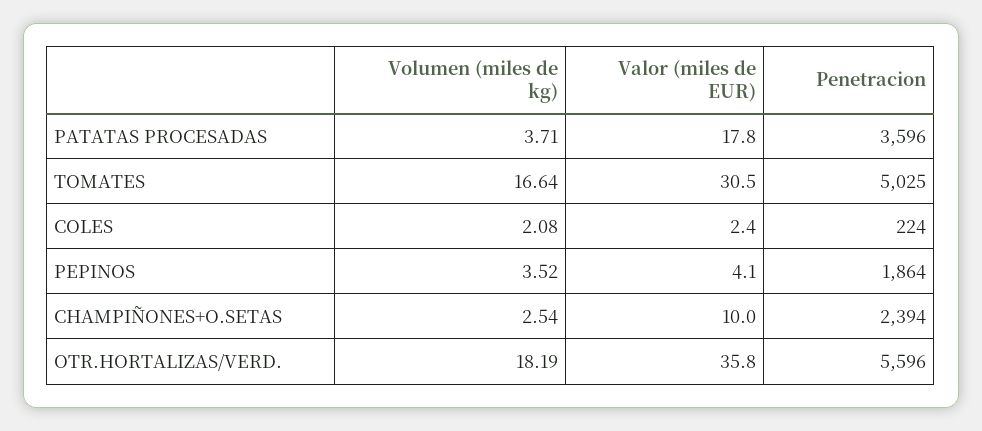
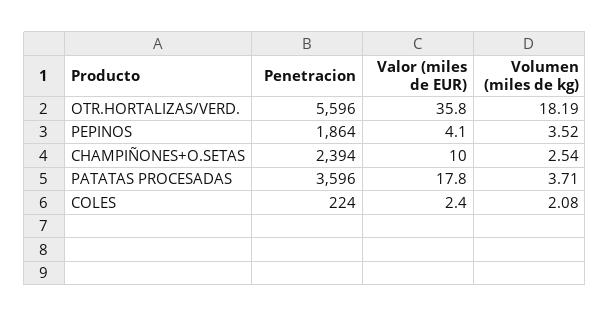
  {
    "Volumen (miles de kg)": {
      "PATATAS PROCESADAS": 3.71,
-     "TOMATES": 16.64,
      "COLES": 2.08,
      "PEPINOS": 3.52,
      "CHAMPIÑONES+O.SETAS": 2.54,
      "OTR.HORTALIZAS/VERD.": 18.19
    },
    "Valor (miles de EUR)": {
      "PATATAS PROCESADAS": 17.8,
-     "TOMATES": 30.5,
      "COLES": 2.4,
      "PEPINOS": 4.1,
      "CHAMPIÑONES+O.SETAS": 10,
      "OTR.HORTALIZAS/VERD.": 35.8
    },
    "Penetracion": {
      "PATATAS PROCESADAS": 3596,
-     "TOMATES": 5025,
      "COLES": 224,
      "PEPINOS": 1864,
      "CHAMPIÑONES+O.SETAS": 2394,
      "OTR.HORTALIZAS/VERD.": 5596
    }
  }

